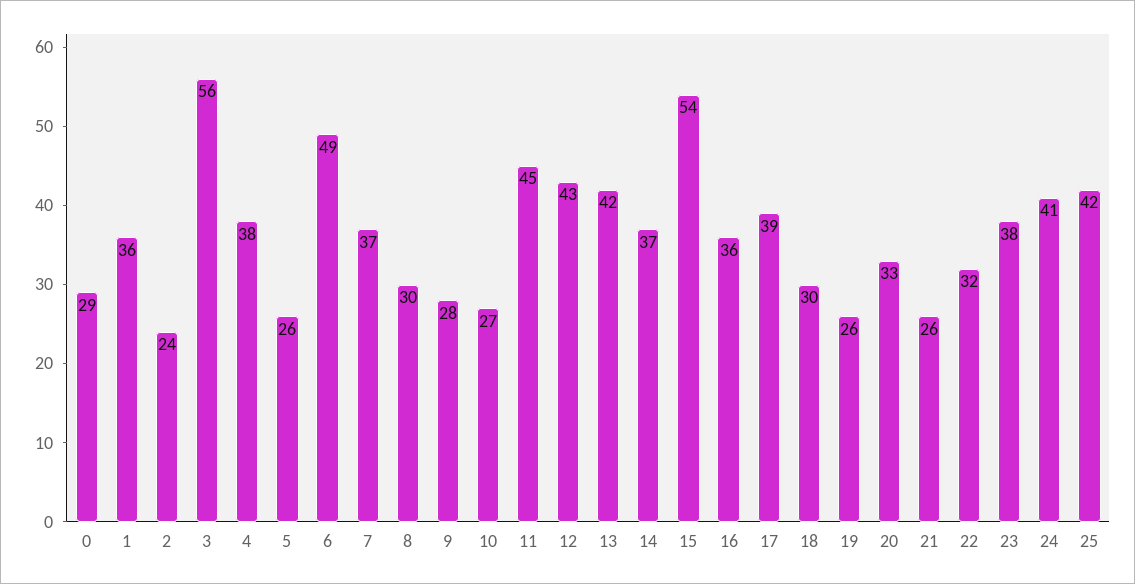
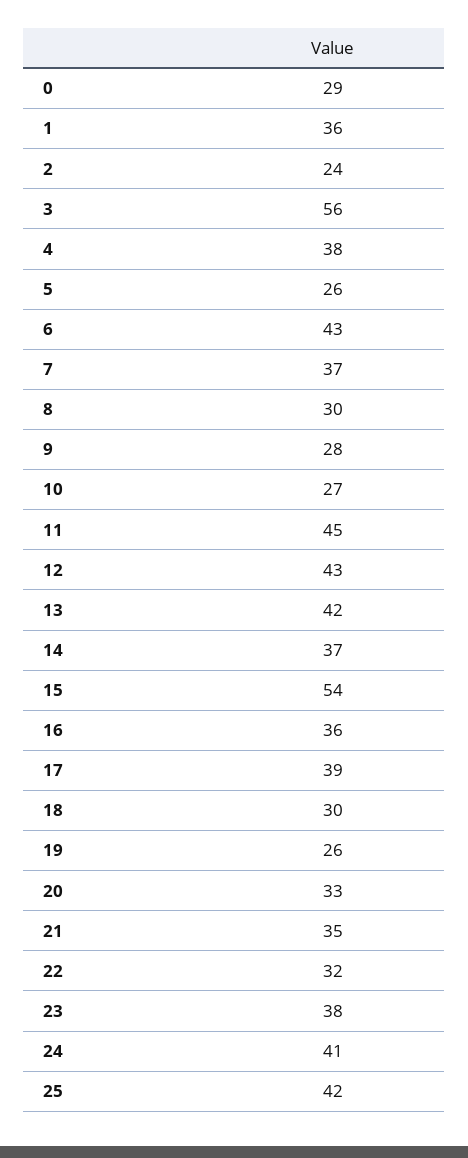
  {
    "0": 29,
    "1": 36,
    "2": 24,
    "3": 56,
    "4": 38,
    "5": 26,
-   "6": 49,
+   "6": 43,
    "7": 37,
    "8": 30,
    "9": 28,
    "10": 27,
    "11": 45,
    "12": 43,
    "13": 42,
    "14": 37,
    "15": 54,
    "16": 36,
    "17": 39,
    "18": 30,
    "19": 26,
    "20": 33,
-   "21": 26,
+   "21": 35,
    "22": 32,
    "23": 38,
    "24": 41,
    "25": 42
  }

